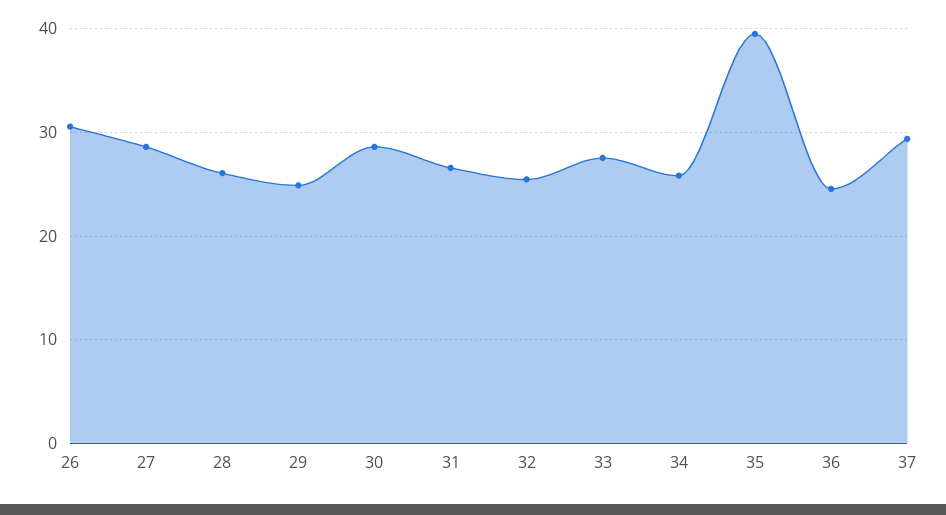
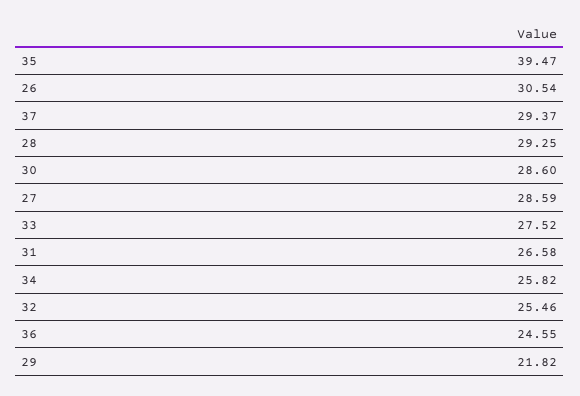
  {
    "26": 30.54,
    "27": 28.59,
-   "28": 26,
+   "28": 29.25,
-   "29": 25,
+   "29": 21.82,
    "30": 28.6,
    "31": 26.58,
    "32": 25.46,
    "33": 27.52,
    "34": 25.82,
    "35": 39.47,
    "36": 24.55,
    "37": 29.37
  }

